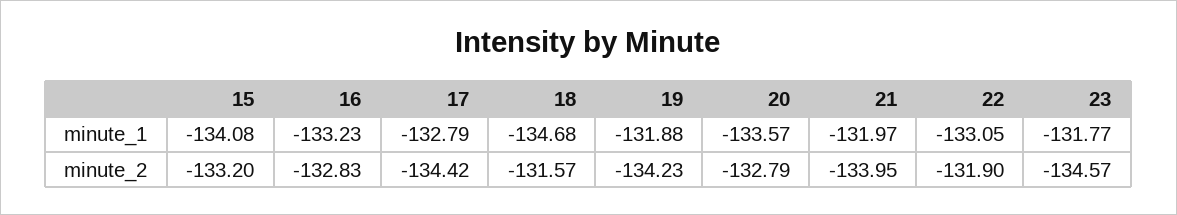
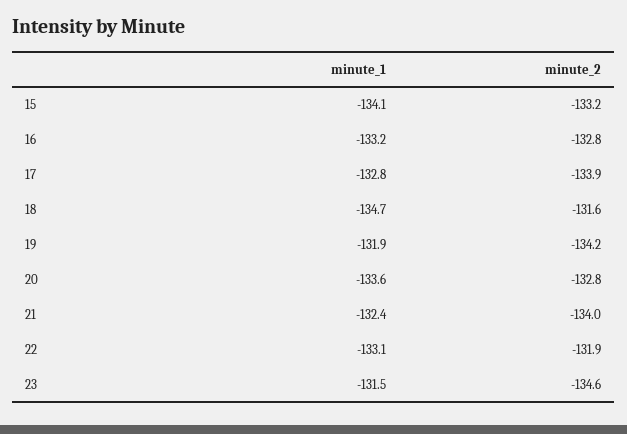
  {
    "15": {
      "minute_1": -134.08,
      "minute_2": -133.2
    },
    "16": {
      "minute_1": -133.23,
      "minute_2": -132.83
    },
    "17": {
      "minute_1": -132.79,
-     "minute_2": -134.42
+     "minute_2": -133.9
    },
    "18": {
      "minute_1": -134.68,
      "minute_2": -131.57
    },
    "19": {
      "minute_1": -131.88,
      "minute_2": -134.23
    },
    "20": {
      "minute_1": -133.57,
      "minute_2": -132.79
    },
    "21": {
-     "minute_1": -131.97,
+     "minute_1": -132.4,
      "minute_2": -133.95
    },
    "22": {
      "minute_1": -133.05,
      "minute_2": -131.9
    },
    "23": {
-     "minute_1": -131.77,
+     "minute_1": -131.5,
      "minute_2": -134.57
    }
  }

